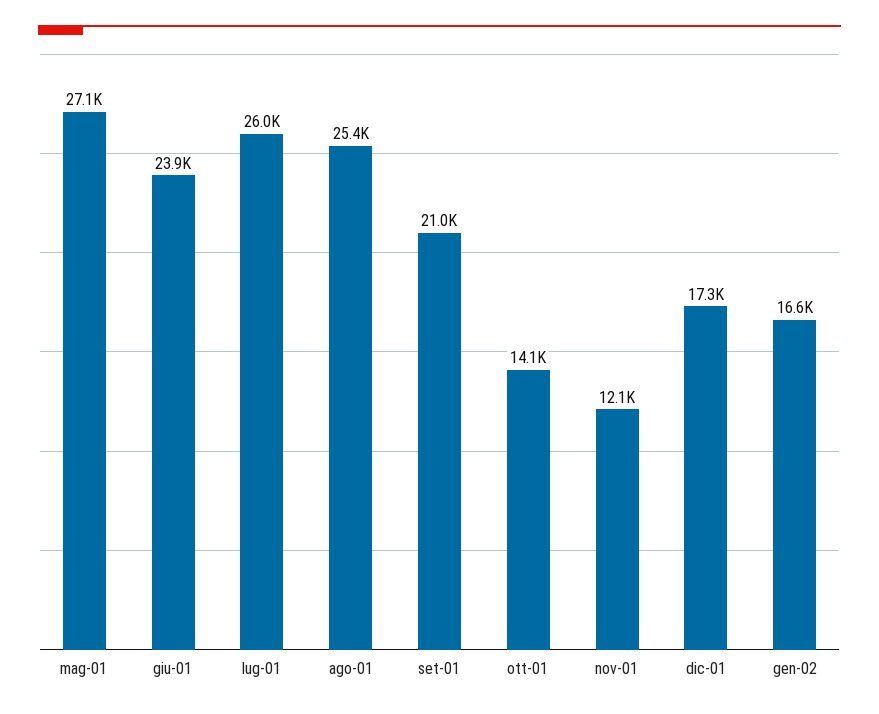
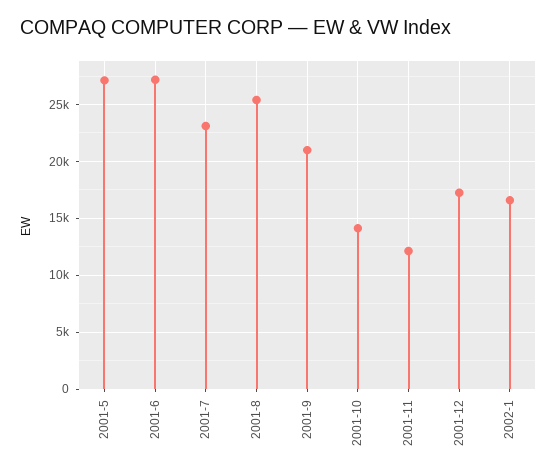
  {
    "mag-01": 27100,
-   "giu-01": 23900,
+   "giu-01": 27000,
-   "lug-01": 26000,
+   "lug-01": 23000,
    "ago-01": 25400,
    "set-01": 21000,
    "ott-01": 14100,
    "nov-01": 12100,
    "dic-01": 17300,
    "gen-02": 16600
  }

